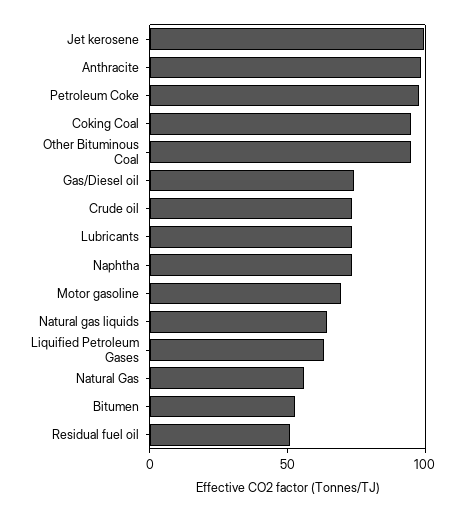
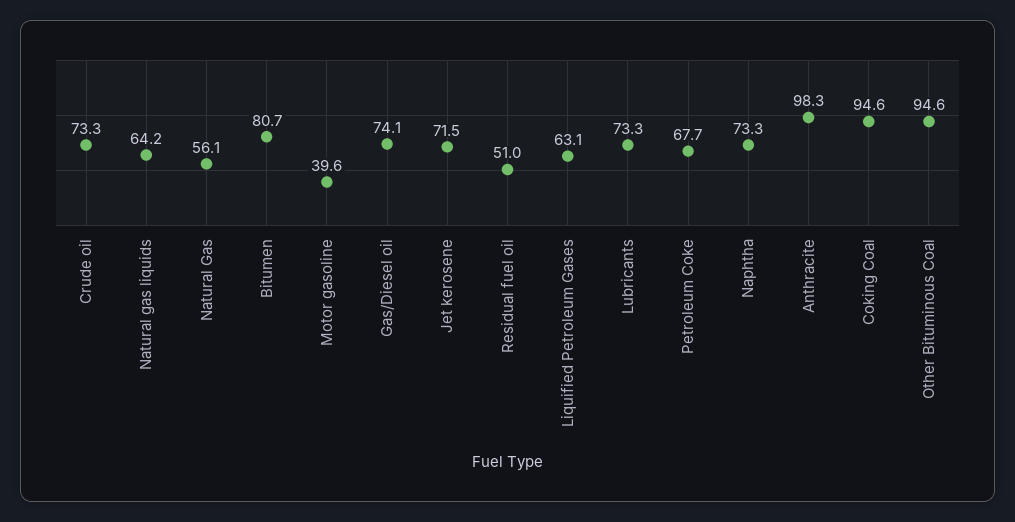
  {
-   "Jet kerosene": 100,
+   "Jet kerosene": 71.5,
    "Anthracite": 98.3,
-   "Petroleum Coke": 100,
+   "Petroleum Coke": 67.7,
    "Coking Coal": 94.6,
    "Other Bituminous Coal": 94.6,
    "Gas/Diesel oil": 74.1,
    "Crude oil": 73.3,
    "Lubricants": 73.3,
    "Naphtha": 73.3,
-   "Motor gasoline": 70,
+   "Motor gasoline": 39.6,
    "Natural gas liquids": 64.2,
    "Liquified Petroleum Gases": 63.1,
    "Natural Gas": 56.1,
-   "Bitumen": 50,
+   "Bitumen": 80.7,
    "Residual fuel oil": 51
  }

